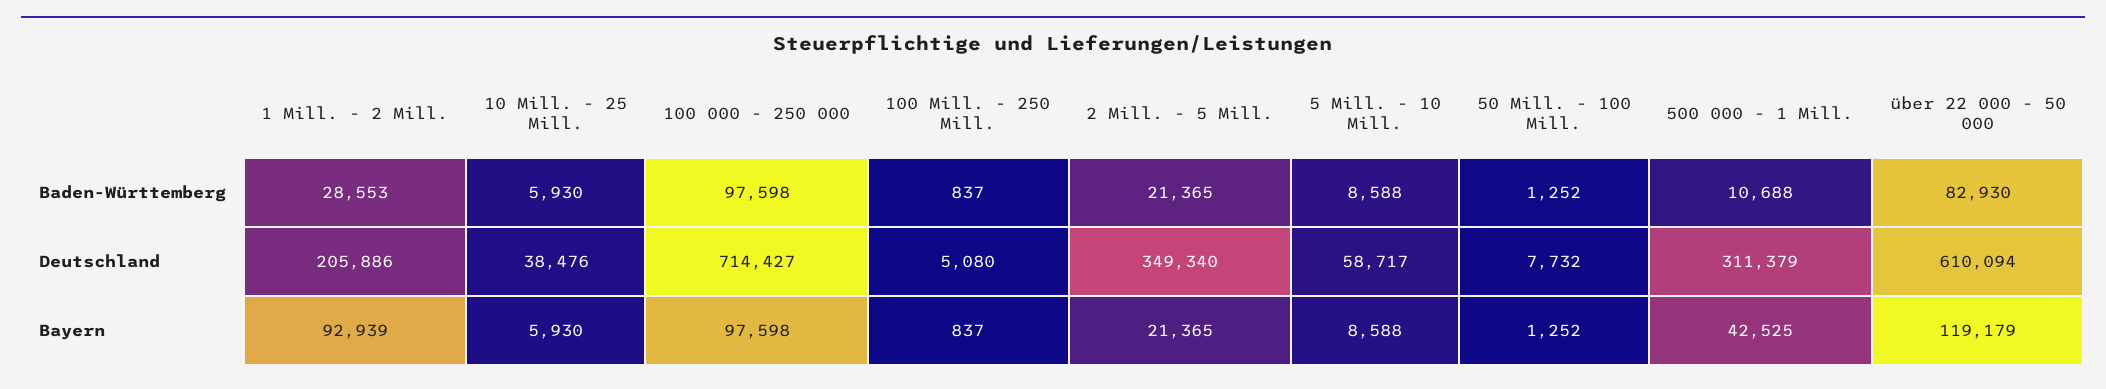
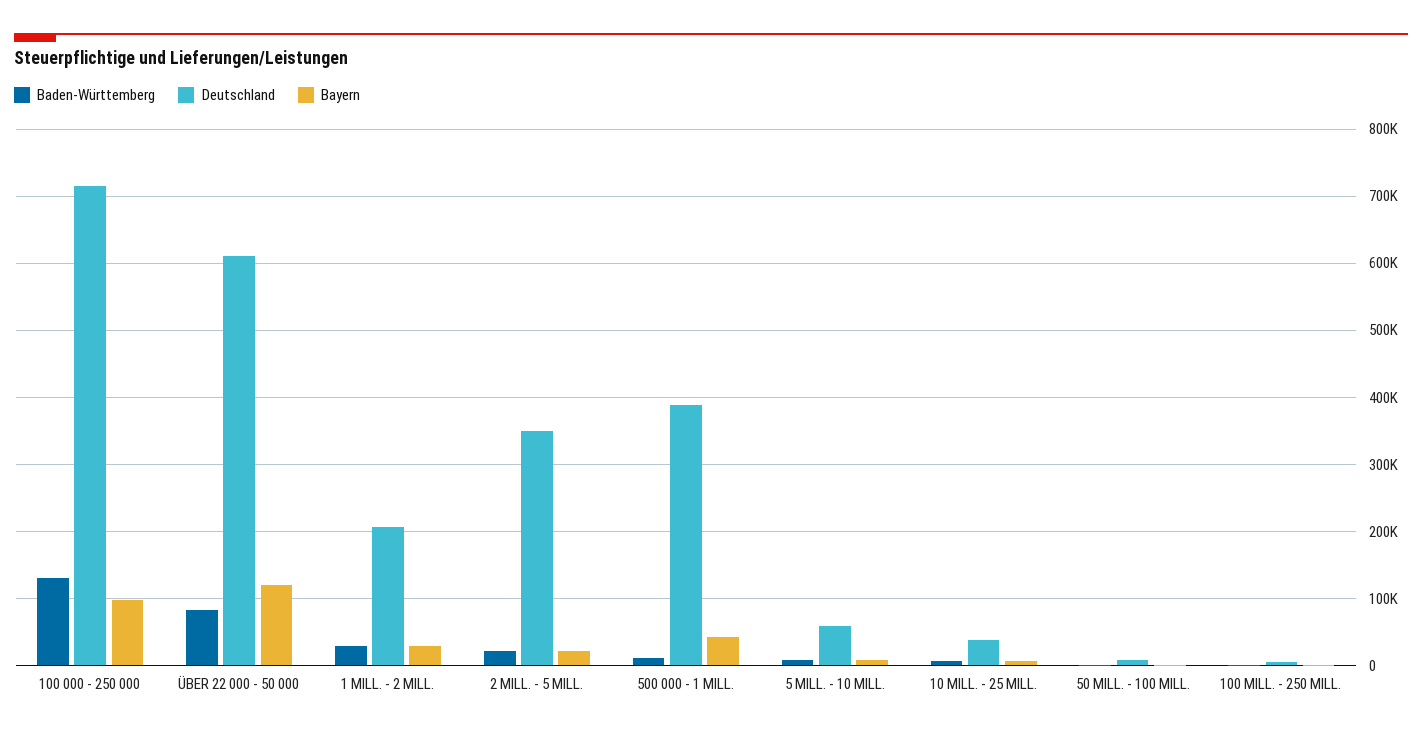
  {
    "Baden-Württemberg": {
      "1 Mill. - 2 Mill.": 28553,
      "10 Mill. - 25 Mill.": 5930,
-     "100 000 - 250 000": 97598,
+     "100 000 - 250 000": 130000,
      "100 Mill. - 250 Mill.": 837,
      "2 Mill. - 5 Mill.": 21365,
      "5 Mill. - 10 Mill.": 8588,
      "50 Mill. - 100 Mill.": 1252,
      "500 000 - 1 Mill.": 10688,
      "über 22 000 - 50 000": 82930
    },
    "Deutschland": {
      "1 Mill. - 2 Mill.": 205886,
      "10 Mill. - 25 Mill.": 38476,
      "100 000 - 250 000": 714427,
      "100 Mill. - 250 Mill.": 5080,
      "2 Mill. - 5 Mill.": 349340,
      "5 Mill. - 10 Mill.": 58717,
      "50 Mill. - 100 Mill.": 7732,
-     "500 000 - 1 Mill.": 311379,
+     "500 000 - 1 Mill.": 390000,
      "über 22 000 - 50 000": 610094
    },
    "Bayern": {
-     "1 Mill. - 2 Mill.": 92939,
+     "1 Mill. - 2 Mill.": 30000,
      "10 Mill. - 25 Mill.": 5930,
      "100 000 - 250 000": 97598,
      "100 Mill. - 250 Mill.": 837,
      "2 Mill. - 5 Mill.": 21365,
      "5 Mill. - 10 Mill.": 8588,
      "50 Mill. - 100 Mill.": 1252,
      "500 000 - 1 Mill.": 42525,
      "über 22 000 - 50 000": 119179
    }
  }

